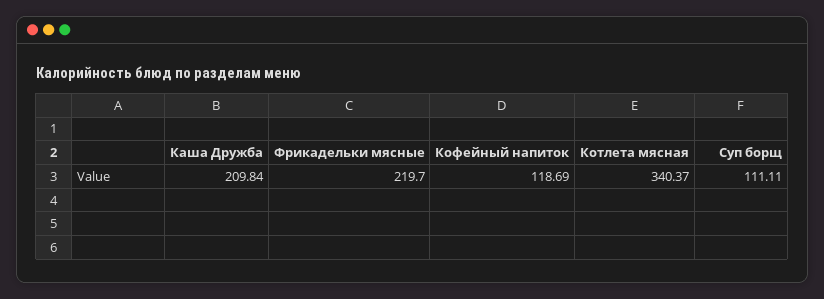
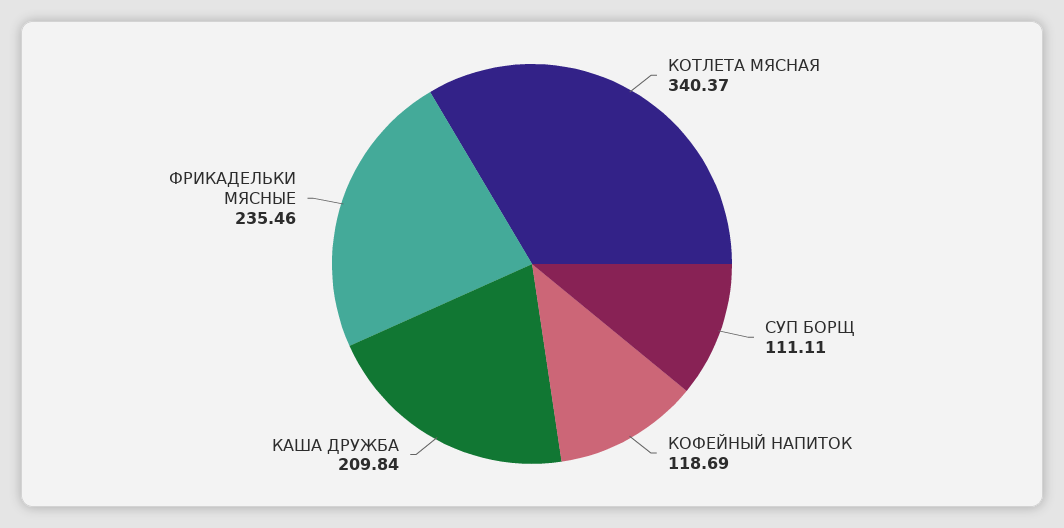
  {
    "Каша Дружба": 209.84,
-   "Фрикадельки мясные": 219.7,
+   "Фрикадельки мясные": 235.46,
    "Кофейный напиток": 118.69,
    "Котлета мясная": 340.37,
    "Суп борщ": 111.11
  }

